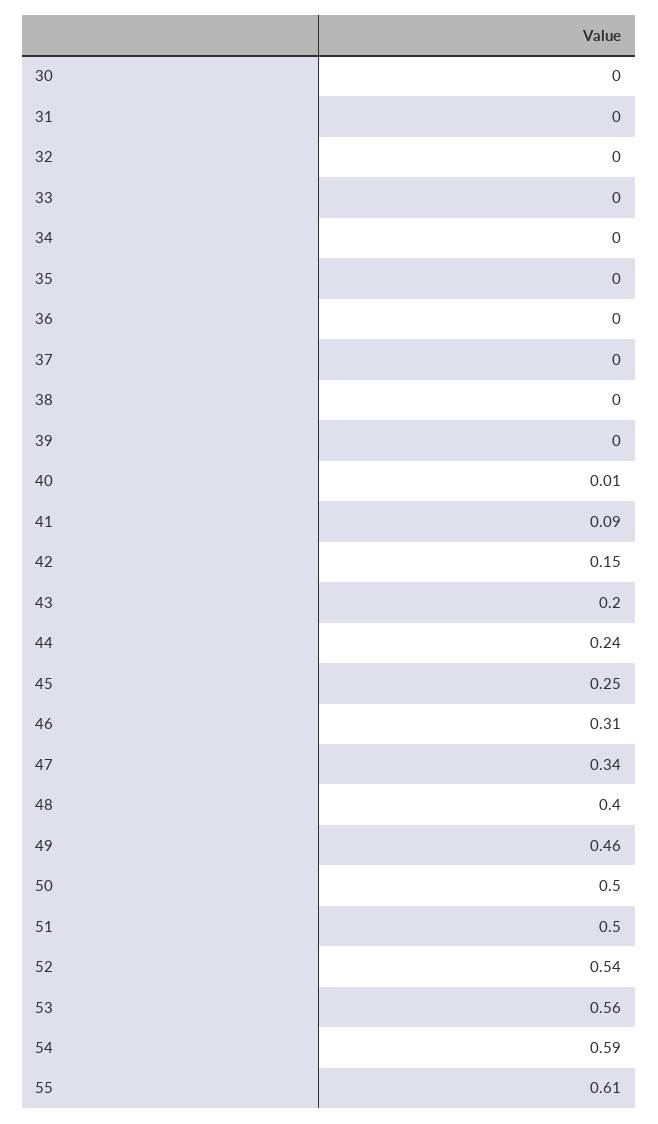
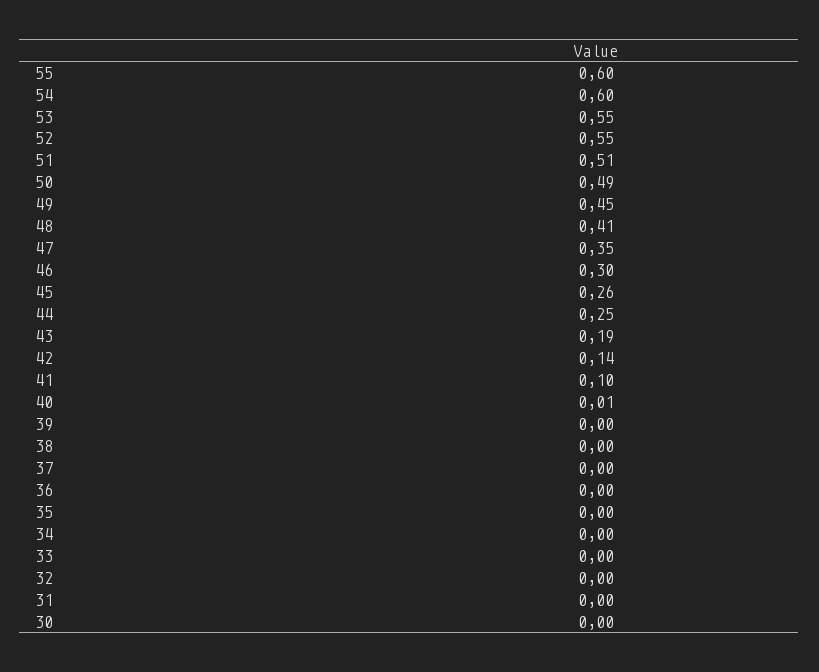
  {
    "30": 0,
    "31": 0,
    "32": 0,
    "33": 0,
    "34": 0,
    "35": 0,
    "36": 0,
    "37": 0,
    "38": 0,
    "39": 0,
    "40": 0.01,
-   "41": 0.09,
+   "41": 0.1,
-   "42": 0.15,
+   "42": 0.14,
-   "43": 0.2,
+   "43": 0.19,
-   "44": 0.24,
+   "44": 0.25,
-   "45": 0.25,
+   "45": 0.26,
-   "46": 0.31,
+   "46": 0.3,
-   "47": 0.34,
+   "47": 0.35,
-   "48": 0.4,
+   "48": 0.41,
-   "49": 0.46,
+   "49": 0.45,
-   "50": 0.5,
+   "50": 0.49,
-   "51": 0.5,
+   "51": 0.51,
-   "52": 0.54,
+   "52": 0.55,
-   "53": 0.56,
+   "53": 0.55,
-   "54": 0.59,
+   "54": 0.6,
-   "55": 0.61
+   "55": 0.6
  }

